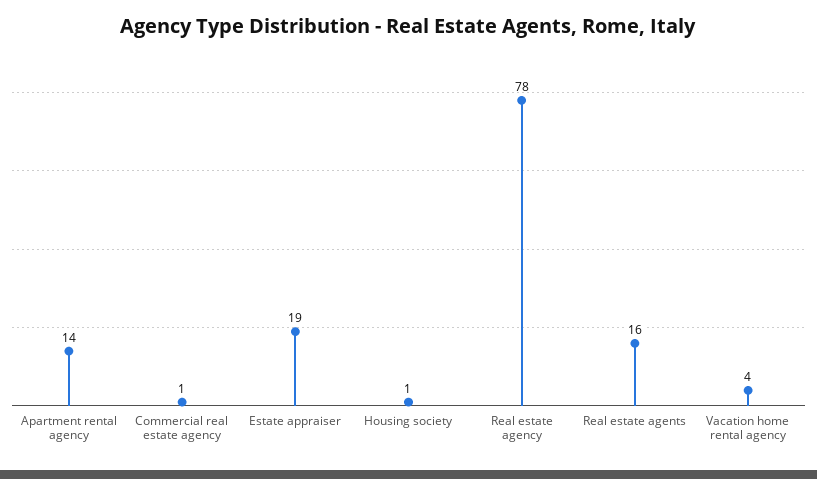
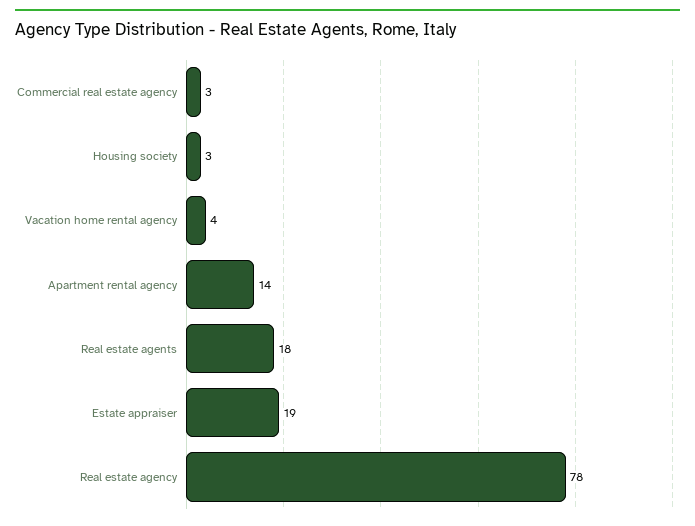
  {
    "Apartment rental agency": 14,
-   "Commercial real estate agency": 1,
+   "Commercial real estate agency": 3,
    "Estate appraiser": 19,
-   "Housing society": 1,
+   "Housing society": 3,
    "Real estate agency": 78,
-   "Real estate agents": 16,
+   "Real estate agents": 18,
    "Vacation home rental agency": 4
  }

